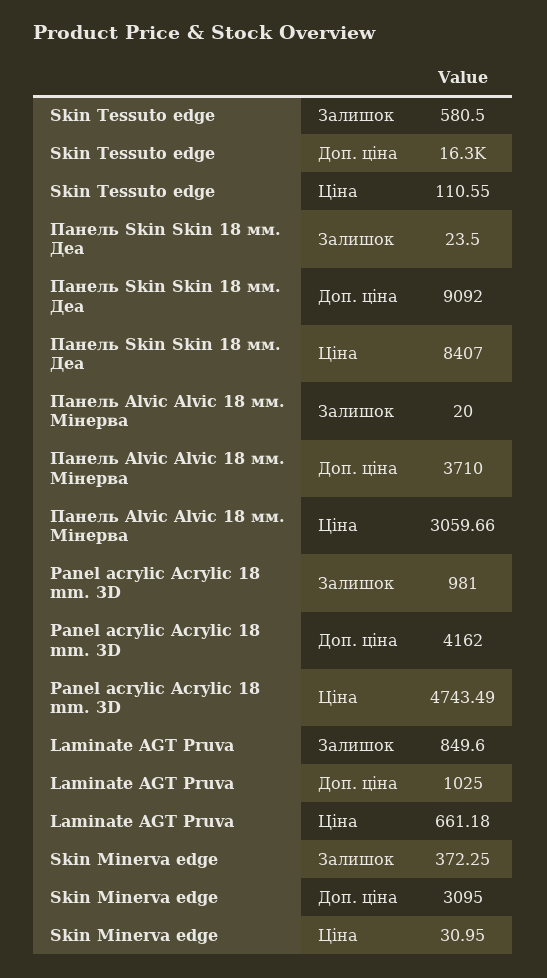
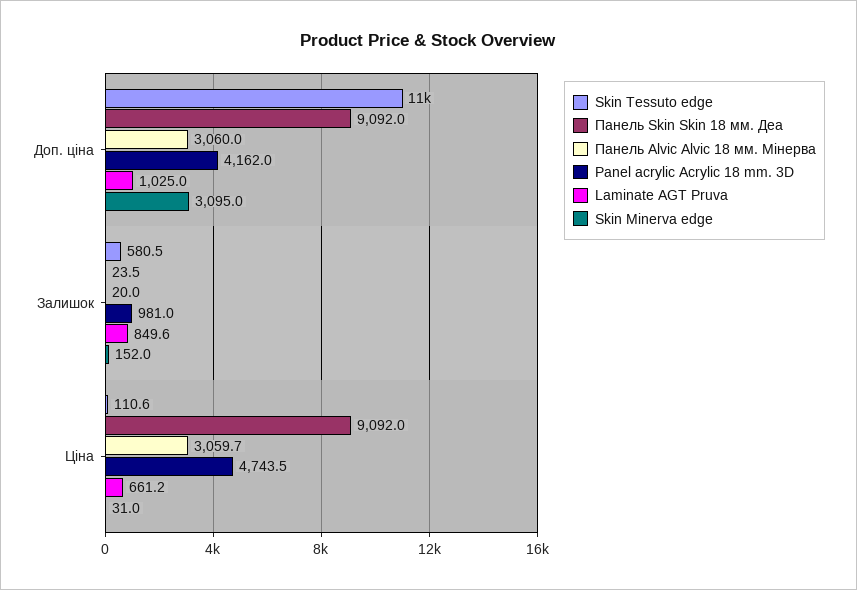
  {
    "Skin Tessuto edge": {
      "Залишок": 580.5,
-     "Доп. ціна": 16300,
+     "Доп. ціна": 11000,
      "Ціна": 110.55
    },
    "Панель Skin Skin 18 мм. Деа": {
      "Залишок": 23.5,
      "Доп. ціна": 9092,
-     "Ціна": 8407
+     "Ціна": 9092
    },
    "Панель Alvic Alvic 18 мм. Мінерва": {
      "Залишок": 20,
-     "Доп. ціна": 3710,
+     "Доп. ціна": 3060,
      "Ціна": 3059.66
    },
    "Panel acrylic Acrylic 18 mm. 3D": {
      "Залишок": 981,
      "Доп. ціна": 4162,
      "Ціна": 4743.49
    },
    "Laminate AGT Pruva": {
      "Залишок": 849.6,
      "Доп. ціна": 1025,
      "Ціна": 661.18
    },
    "Skin Minerva edge": {
-     "Залишок": 372.25,
+     "Залишок": 152,
      "Доп. ціна": 3095,
      "Ціна": 30.95
    }
  }

